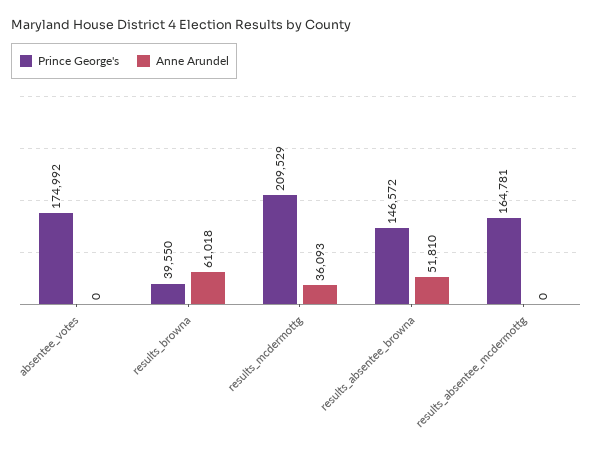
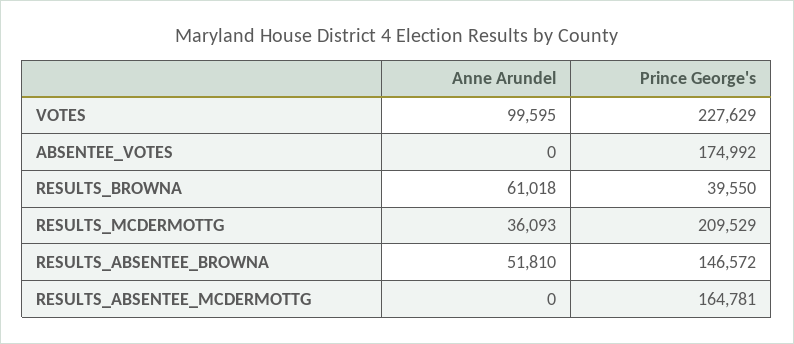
  {
    "Prince George's": {
      "absentee_votes": 174992,
      "results_browna": 39550,
      "results_mcdermottg": 209529,
      "results_absentee_browna": 146572,
-     "results_absentee_mcdermottg": 164781
+     "results_absentee_mcdermottg": 164781,
+     "VOTES": 227629
    },
    "Anne Arundel": {
      "absentee_votes": 0,
      "results_browna": 61018,
      "results_mcdermottg": 36093,
      "results_absentee_browna": 51810,
-     "results_absentee_mcdermottg": 0
+     "results_absentee_mcdermottg": 0,
+     "VOTES": 99595
    }
  }

